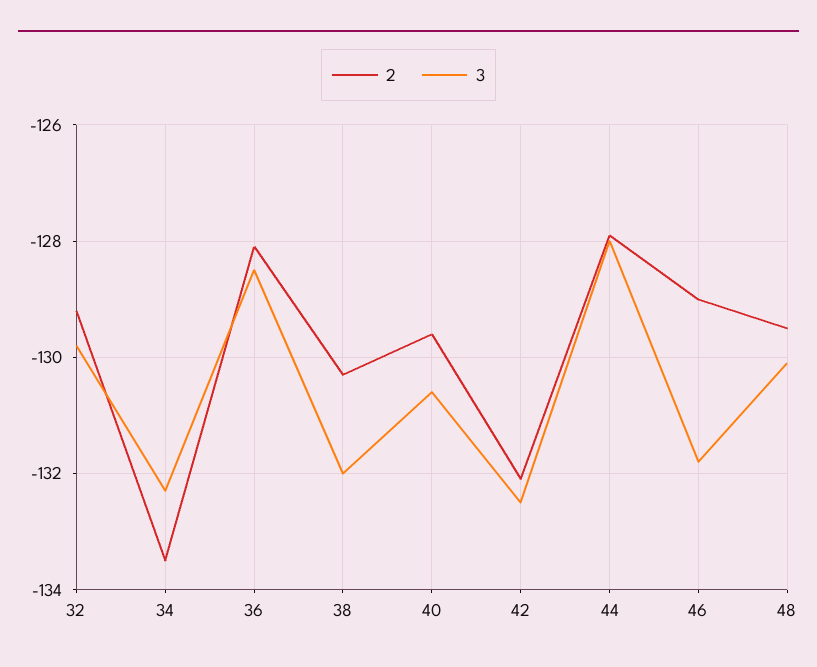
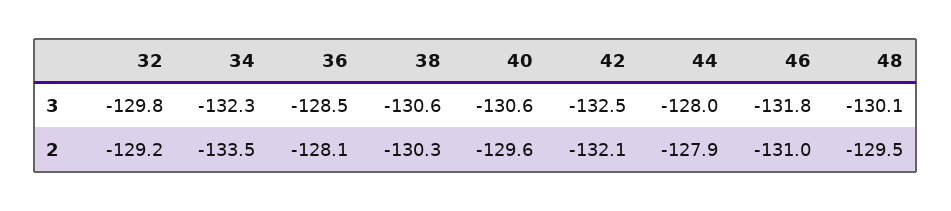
  {
    "2": {
      "32": -129.2,
      "34": -133.5,
      "36": -128.1,
      "38": -130.3,
      "40": -129.6,
      "42": -132.1,
      "44": -127.9,
-     "46": -129,
+     "46": -131,
      "48": -129.5
    },
    "3": {
      "32": -129.8,
      "34": -132.3,
      "36": -128.5,
-     "38": -132,
+     "38": -130.6,
      "40": -130.6,
      "42": -132.5,
      "44": -128,
      "46": -131.8,
      "48": -130.1
    }
  }

